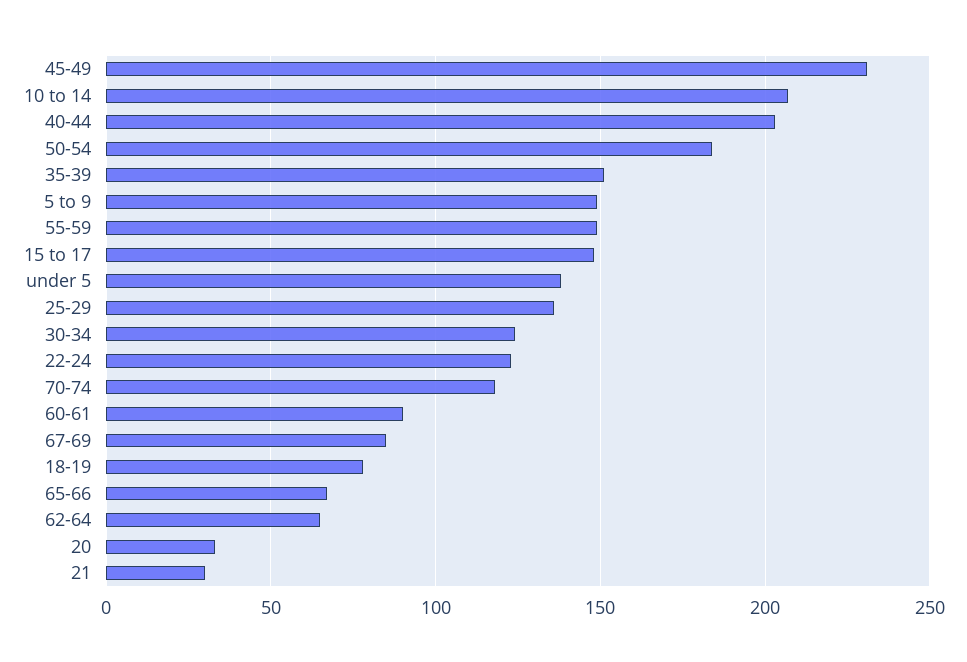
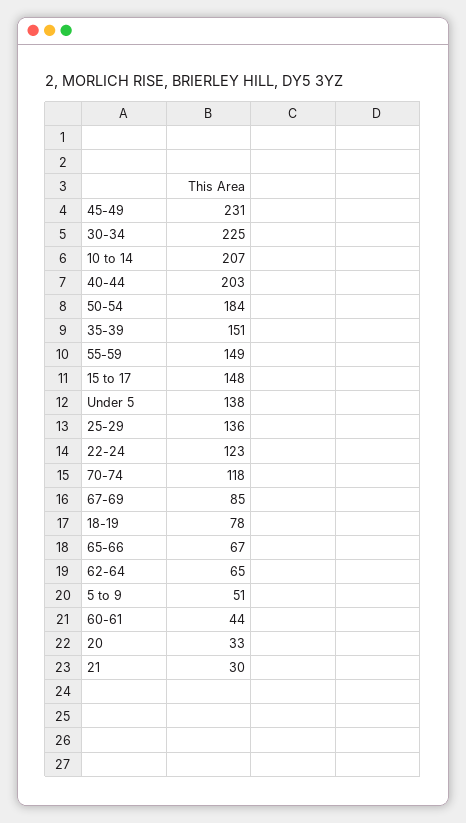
  {
    "45-49": 231,
    "10 to 14": 207,
    "40-44": 203,
    "50-54": 184,
    "35-39": 151,
-   "5 to 9": 150,
+   "5 to 9": 51,
    "55-59": 149,
    "15 to 17": 148,
    "under 5": 138,
    "25-29": 136,
-   "30-34": 125,
+   "30-34": 225,
    "22-24": 123,
    "70-74": 118,
-   "60-61": 90,
+   "60-61": 44,
    "67-69": 85,
    "18-19": 78,
    "65-66": 67,
    "62-64": 65,
    "20": 33,
    "21": 30
  }

